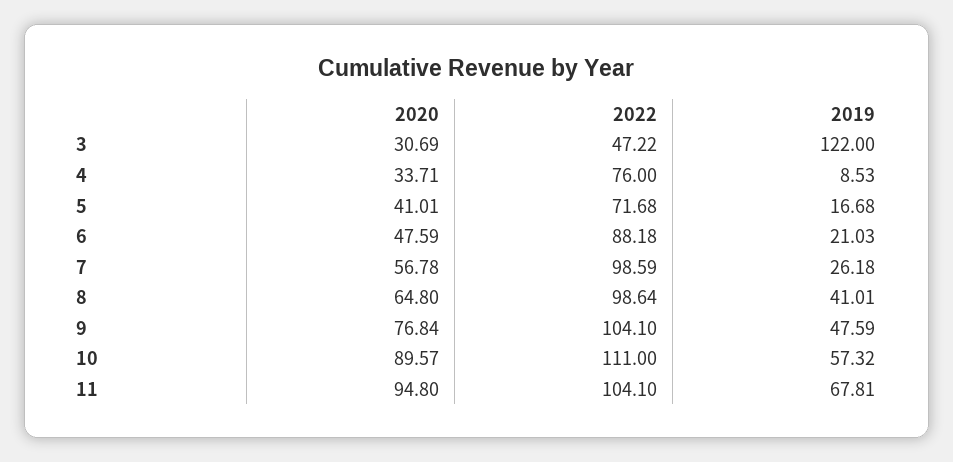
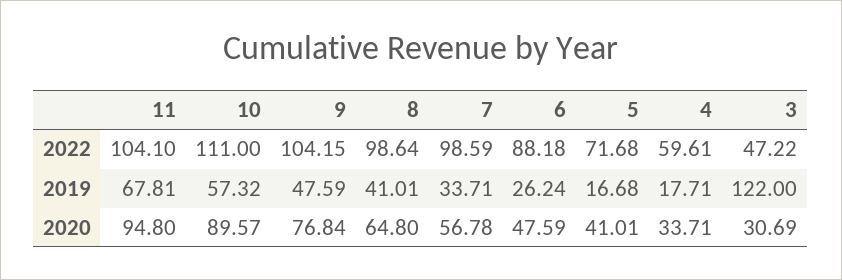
  {
    "2020": {
      "3": 30.69,
      "4": 33.71,
      "5": 41.01,
      "6": 47.59,
      "7": 56.78,
      "8": 64.8,
      "9": 76.84,
      "10": 89.57,
      "11": 94.8
    },
    "2022": {
      "3": 47.22,
-     "4": 76,
+     "4": 59.61,
      "5": 71.68,
      "6": 88.18,
      "7": 98.59,
      "8": 98.64,
-     "9": 104.1,
+     "9": 104.15,
      "10": 111,
      "11": 104.1
    },
    "2019": {
      "3": 122,
-     "4": 8.53,
+     "4": 17.71,
      "5": 16.68,
-     "6": 21.03,
+     "6": 26.24,
-     "7": 26.18,
+     "7": 33.71,
      "8": 41.01,
      "9": 47.59,
      "10": 57.32,
      "11": 67.81
    }
  }

